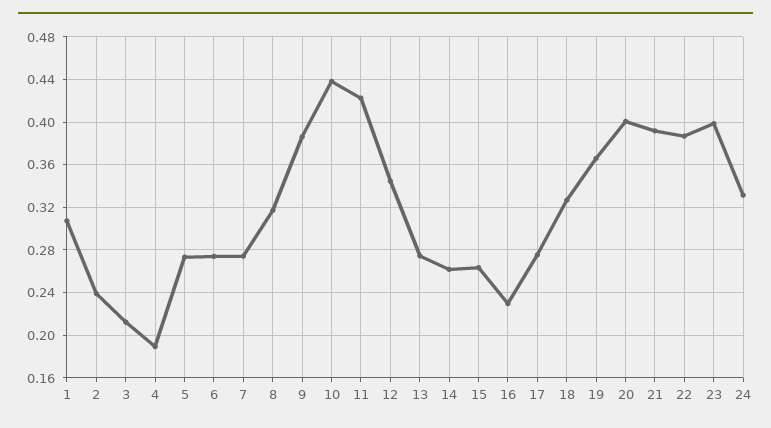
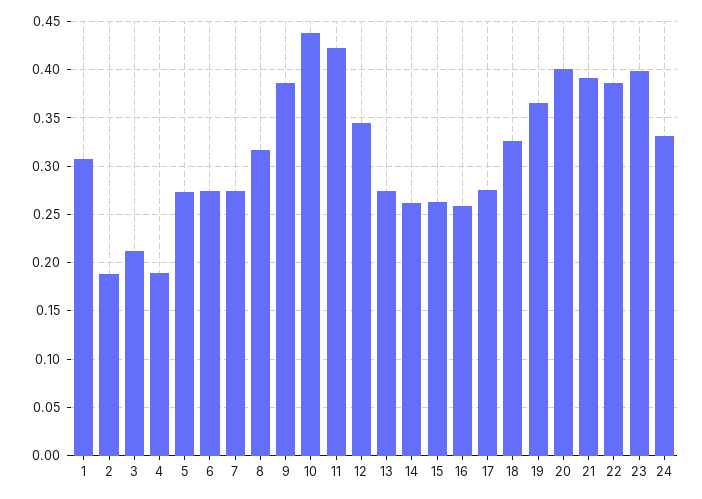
  {
    "1": 0.31,
-   "2": 0.24,
+   "2": 0.19,
    "3": 0.21,
    "4": 0.19,
    "5": 0.27,
    "6": 0.27,
    "7": 0.27,
    "8": 0.32,
    "9": 0.39,
    "10": 0.44,
    "11": 0.42,
    "12": 0.34,
    "13": 0.27,
    "14": 0.26,
    "15": 0.26,
-   "16": 0.23,
+   "16": 0.26,
    "17": 0.28,
    "18": 0.33,
    "19": 0.37,
    "20": 0.4,
    "21": 0.39,
    "22": 0.39,
    "23": 0.4,
    "24": 0.33
  }

